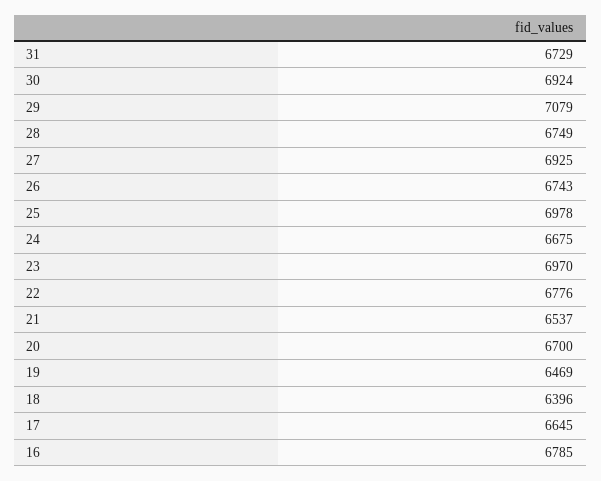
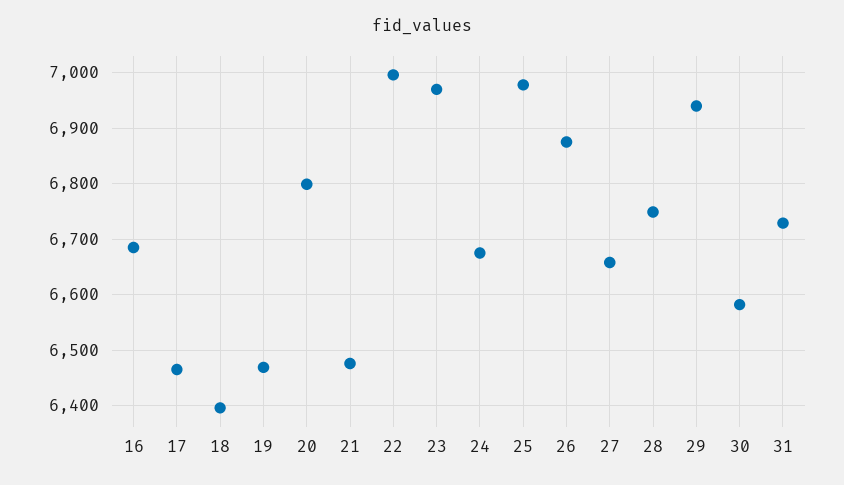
  {
    "31": 6729,
-   "30": 6924,
+   "30": 6580,
-   "29": 7079,
+   "29": 6940,
    "28": 6749,
-   "27": 6925,
+   "27": 6660,
-   "26": 6743,
+   "26": 6880,
    "25": 6978,
    "24": 6675,
    "23": 6970,
-   "22": 6776,
+   "22": 7000,
-   "21": 6537,
+   "21": 6480,
-   "20": 6700,
+   "20": 6800,
    "19": 6469,
    "18": 6396,
-   "17": 6645,
+   "17": 6460,
-   "16": 6785
+   "16": 6680
  }

